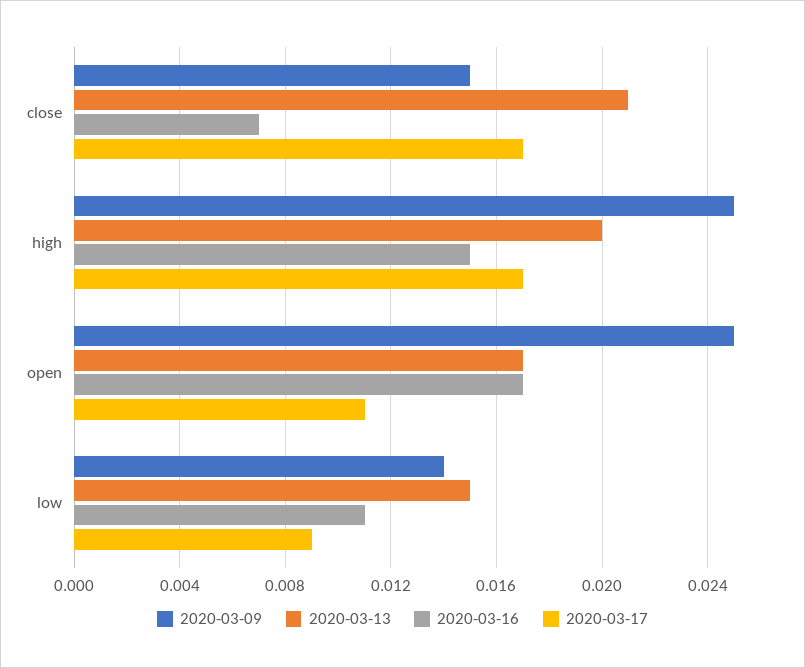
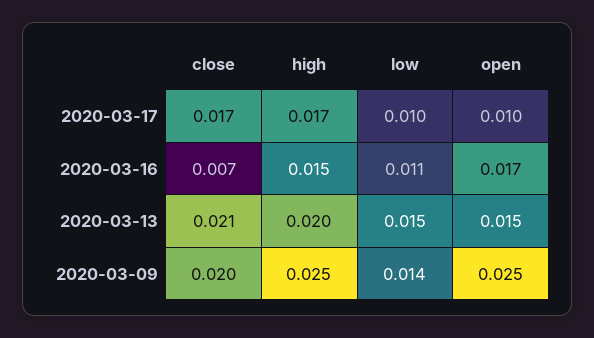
  {
    "2020-03-09": {
-     "close": 0.015,
+     "close": 0.02,
      "high": 0.025,
      "open": 0.025,
      "low": 0.014
    },
    "2020-03-13": {
      "close": 0.021,
      "high": 0.02,
-     "open": 0.017,
+     "open": 0.015,
      "low": 0.015
    },
    "2020-03-16": {
      "close": 0.007,
      "high": 0.015,
      "open": 0.017,
      "low": 0.011
    },
    "2020-03-17": {
      "close": 0.017,
      "high": 0.017,
-     "open": 0.011,
+     "open": 0.01,
-     "low": 0.009
+     "low": 0.01
    }
  }

